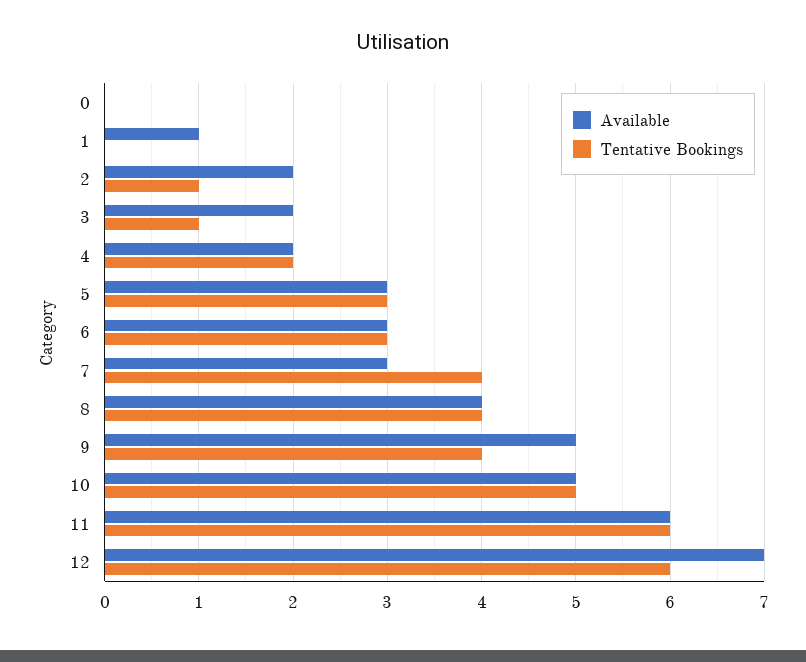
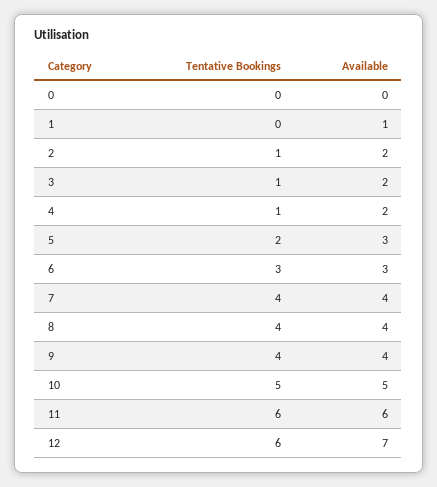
  {
    "Available": {
      "0": 0,
      "1": 1,
      "2": 2,
      "3": 2,
      "4": 2,
      "5": 3,
      "6": 3,
-     "7": 3,
+     "7": 4,
      "8": 4,
-     "9": 5,
+     "9": 4,
      "10": 5,
      "11": 6,
      "12": 7
    },
    "Tentative Bookings": {
      "0": 0,
      "1": 0,
      "2": 1,
      "3": 1,
-     "4": 2,
+     "4": 1,
-     "5": 3,
+     "5": 2,
      "6": 3,
      "7": 4,
      "8": 4,
      "9": 4,
      "10": 5,
      "11": 6,
      "12": 6
    }
  }

